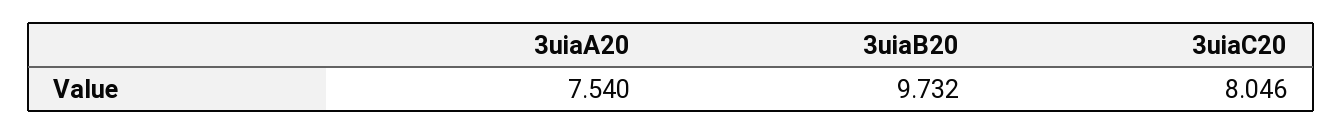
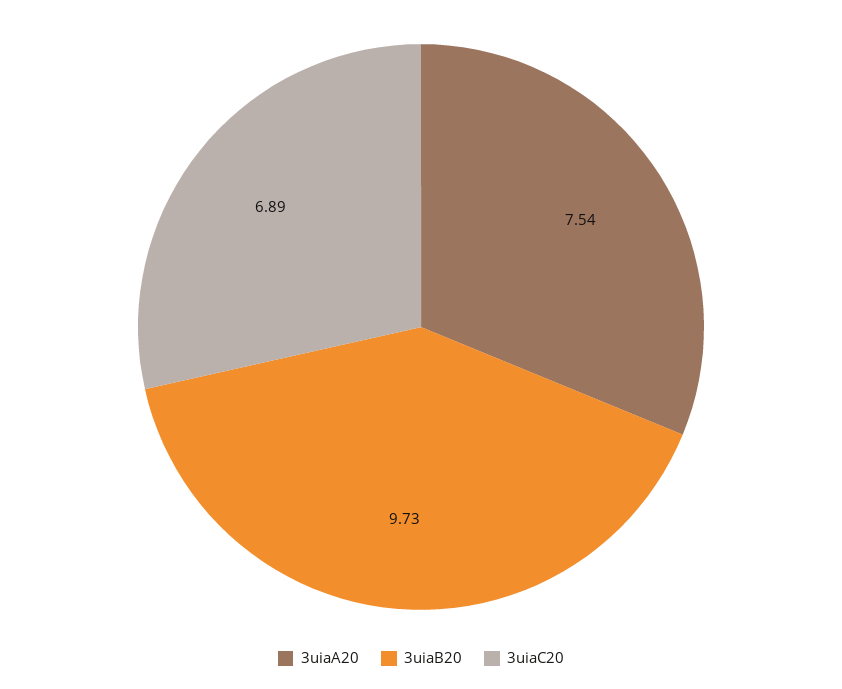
  {
    "3uiaA20": 7.54,
    "3uiaB20": 9.732,
-   "3uiaC20": 8.046
+   "3uiaC20": 6.89
  }

